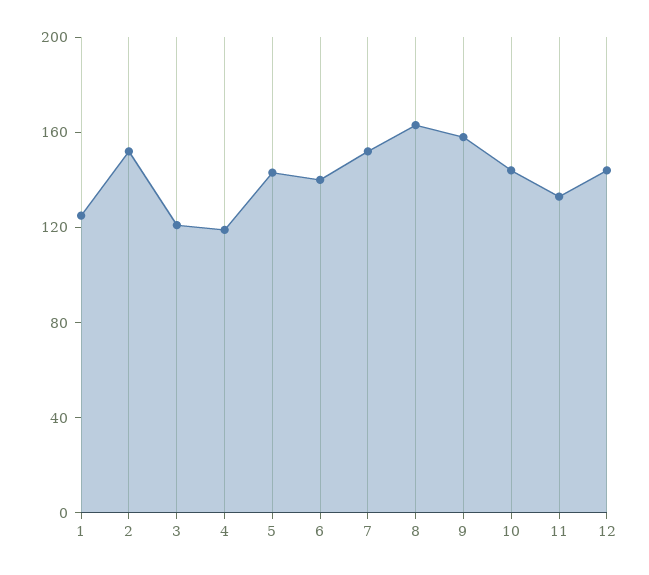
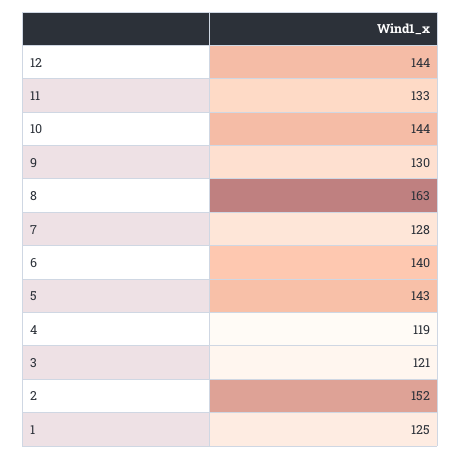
  {
    "1": 125,
    "2": 152,
    "3": 121,
    "4": 119,
    "5": 143,
    "6": 140,
-   "7": 150,
+   "7": 128,
    "8": 163,
-   "9": 160,
+   "9": 130,
    "10": 144,
    "11": 133,
    "12": 144
  }

